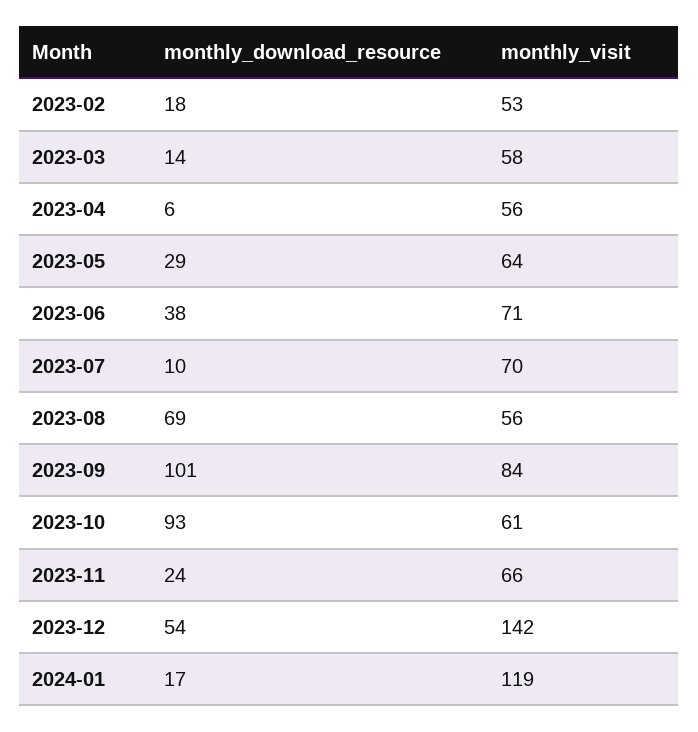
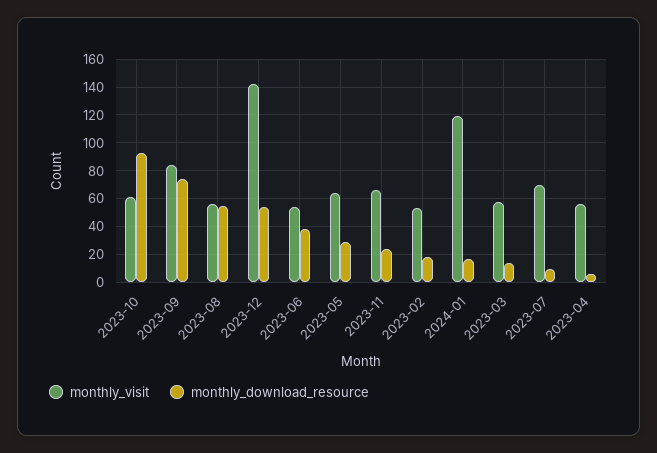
  {
    "monthly_download_resource": {
      "2023-02": 18,
      "2023-03": 14,
      "2023-04": 6,
      "2023-05": 29,
      "2023-06": 38,
      "2023-07": 10,
-     "2023-08": 69,
+     "2023-08": 55,
-     "2023-09": 101,
+     "2023-09": 75,
      "2023-10": 93,
      "2023-11": 24,
      "2023-12": 54,
      "2024-01": 17
    },
    "monthly_visit": {
      "2023-02": 53,
      "2023-03": 58,
      "2023-04": 56,
      "2023-05": 64,
-     "2023-06": 71,
+     "2023-06": 55,
      "2023-07": 70,
      "2023-08": 56,
      "2023-09": 84,
      "2023-10": 61,
      "2023-11": 66,
      "2023-12": 142,
      "2024-01": 119
    }
  }

